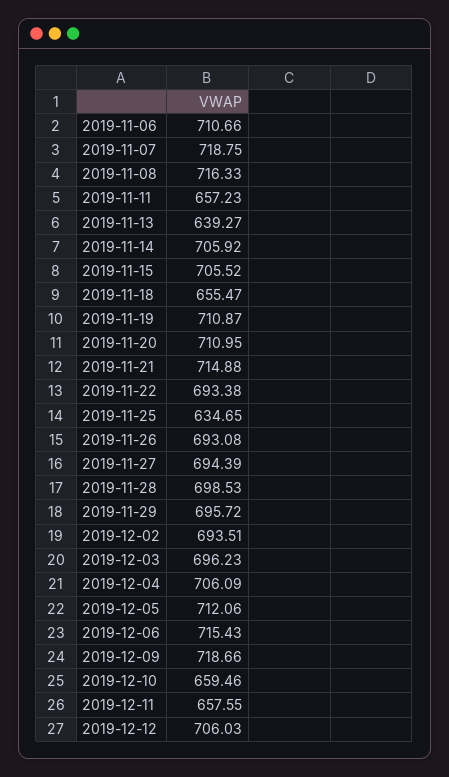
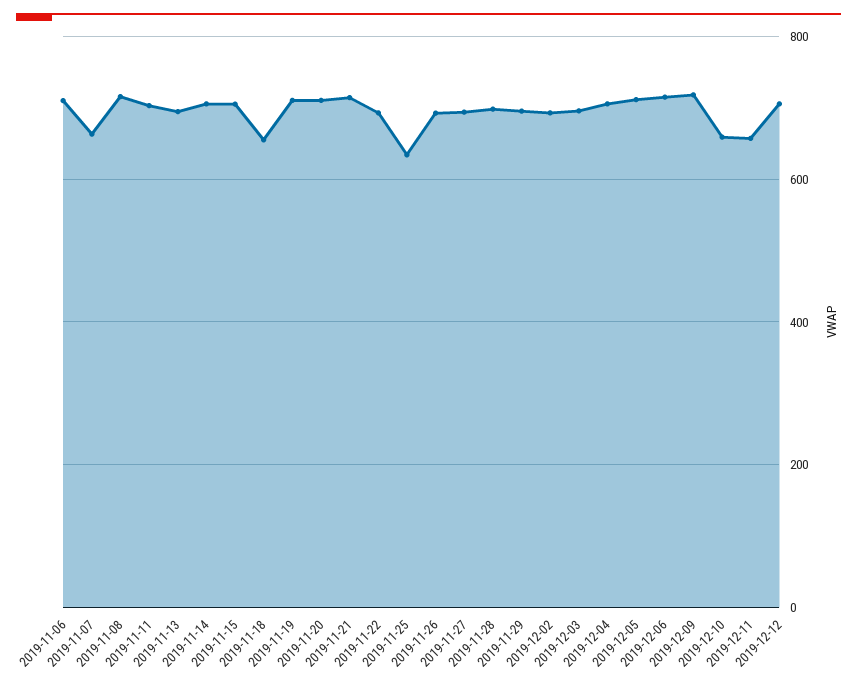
  {
    "2019-11-06": 710.66,
-   "2019-11-07": 718.75,
+   "2019-11-07": 660,
    "2019-11-08": 716.33,
-   "2019-11-11": 657.23,
+   "2019-11-11": 700,
-   "2019-11-13": 639.27,
+   "2019-11-13": 700,
    "2019-11-14": 705.92,
    "2019-11-15": 705.52,
    "2019-11-18": 655.47,
    "2019-11-19": 710.87,
    "2019-11-20": 710.95,
    "2019-11-21": 714.88,
    "2019-11-22": 693.38,
    "2019-11-25": 634.65,
    "2019-11-26": 693.08,
    "2019-11-27": 694.39,
    "2019-11-28": 698.53,
    "2019-11-29": 695.72,
    "2019-12-02": 693.51,
    "2019-12-03": 696.23,
    "2019-12-04": 706.09,
    "2019-12-05": 712.06,
    "2019-12-06": 715.43,
    "2019-12-09": 718.66,
    "2019-12-10": 659.46,
    "2019-12-11": 657.55,
    "2019-12-12": 706.03
  }

